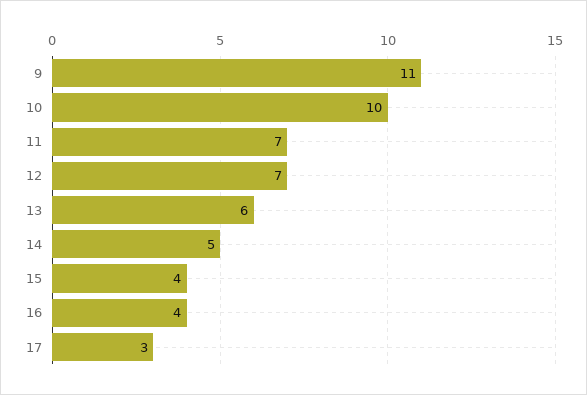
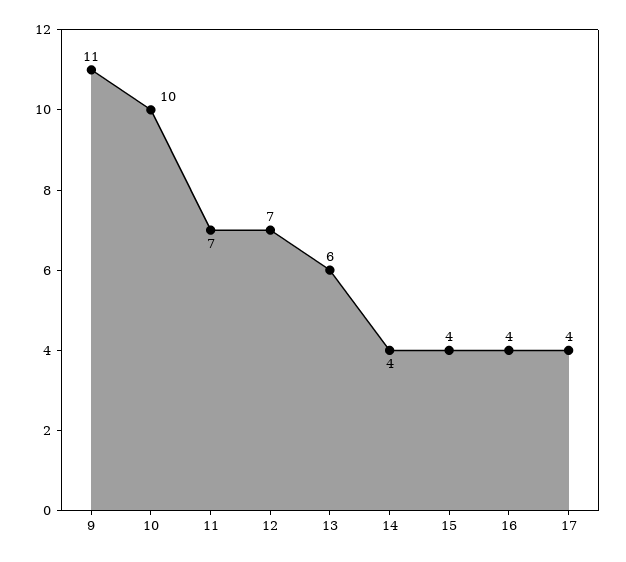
  {
    "9": 11,
    "10": 10,
    "11": 7,
    "12": 7,
    "13": 6,
-   "14": 5,
+   "14": 4,
    "15": 4,
    "16": 4,
-   "17": 3
+   "17": 4
  }

